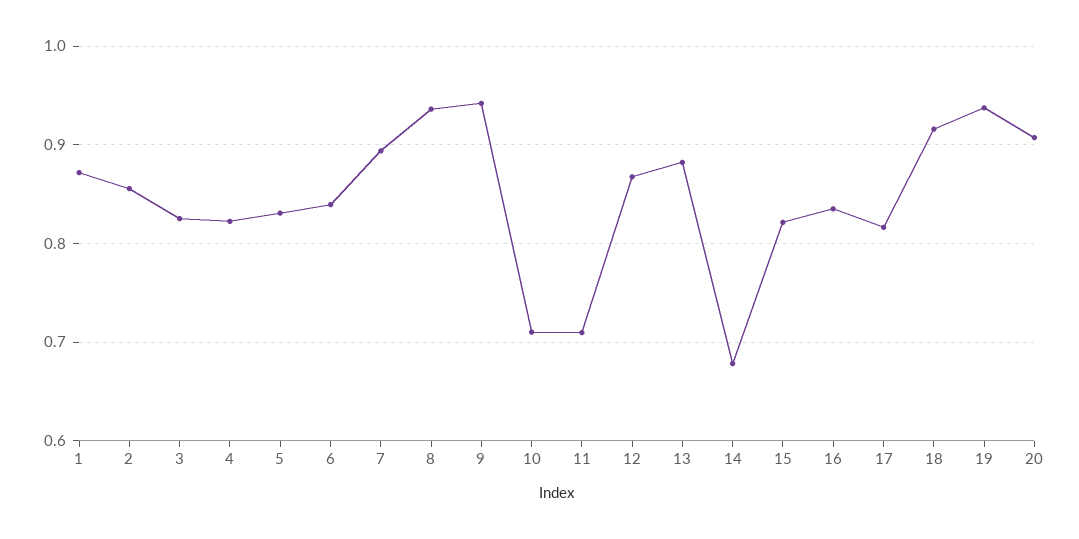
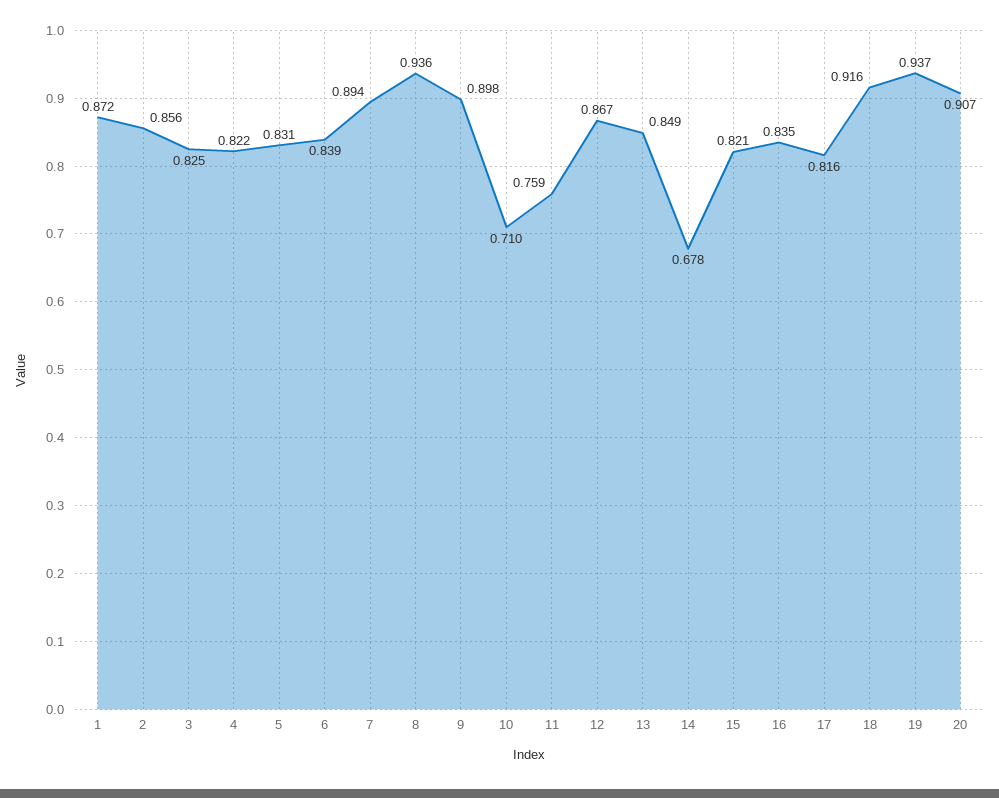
  {
    "1": 0.872,
    "2": 0.856,
    "3": 0.825,
    "4": 0.822,
    "5": 0.831,
    "6": 0.839,
    "7": 0.894,
    "8": 0.936,
-   "9": 0.94,
+   "9": 0.898,
    "10": 0.71,
-   "11": 0.71,
+   "11": 0.759,
    "12": 0.867,
-   "13": 0.88,
+   "13": 0.849,
    "14": 0.678,
    "15": 0.821,
    "16": 0.835,
    "17": 0.816,
    "18": 0.916,
    "19": 0.937,
    "20": 0.907
  }

